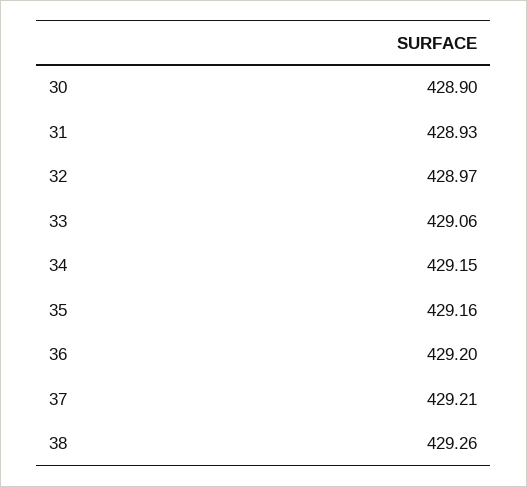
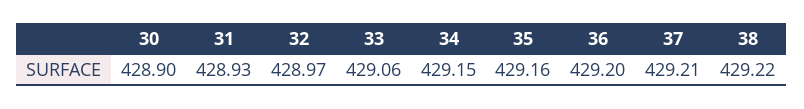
  {
    "30": 428.9,
    "31": 428.93,
    "32": 428.97,
    "33": 429.06,
    "34": 429.15,
    "35": 429.16,
    "36": 429.2,
    "37": 429.21,
-   "38": 429.26
+   "38": 429.22
  }

